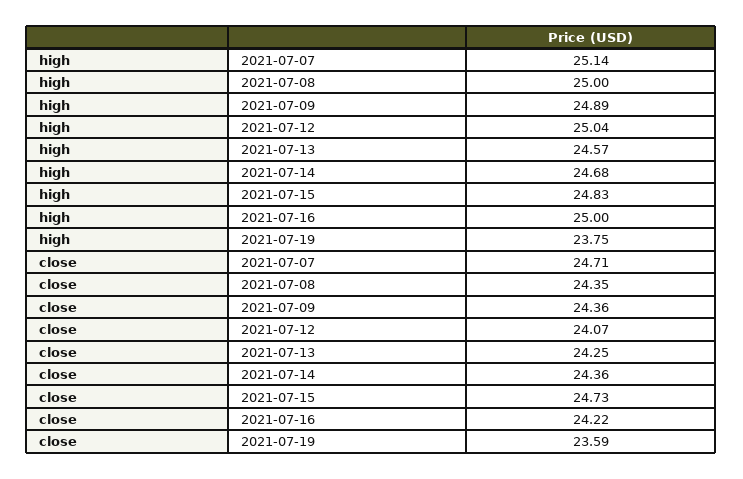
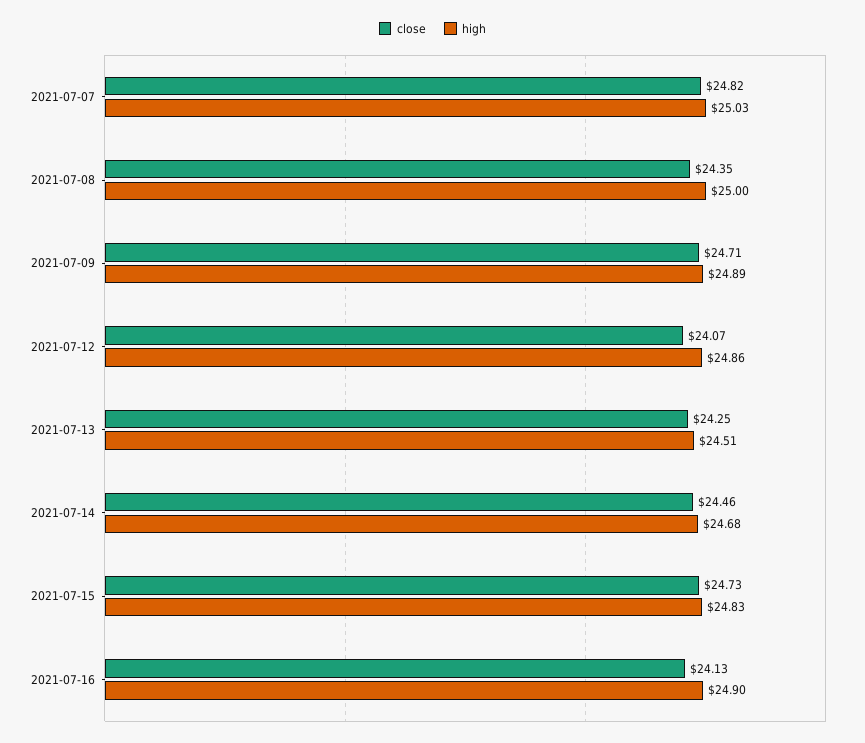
  {
    "high": {
-     "2021-07-07": 25.14,
+     "2021-07-07": 25.03,
      "2021-07-08": 25,
      "2021-07-09": 24.89,
-     "2021-07-12": 25.04,
+     "2021-07-12": 24.86,
-     "2021-07-13": 24.57,
+     "2021-07-13": 24.51,
      "2021-07-14": 24.68,
      "2021-07-15": 24.83,
-     "2021-07-16": 25,
+     "2021-07-16": 24.9
-     "2021-07-19": 23.75
    },
    "close": {
-     "2021-07-07": 24.71,
+     "2021-07-07": 24.82,
      "2021-07-08": 24.35,
-     "2021-07-09": 24.36,
+     "2021-07-09": 24.71,
      "2021-07-12": 24.07,
      "2021-07-13": 24.25,
-     "2021-07-14": 24.36,
+     "2021-07-14": 24.46,
      "2021-07-15": 24.73,
-     "2021-07-16": 24.22,
+     "2021-07-16": 24.13
-     "2021-07-19": 23.59
    }
  }

